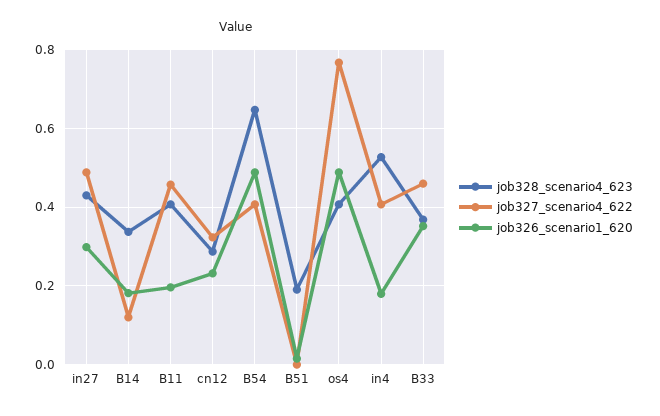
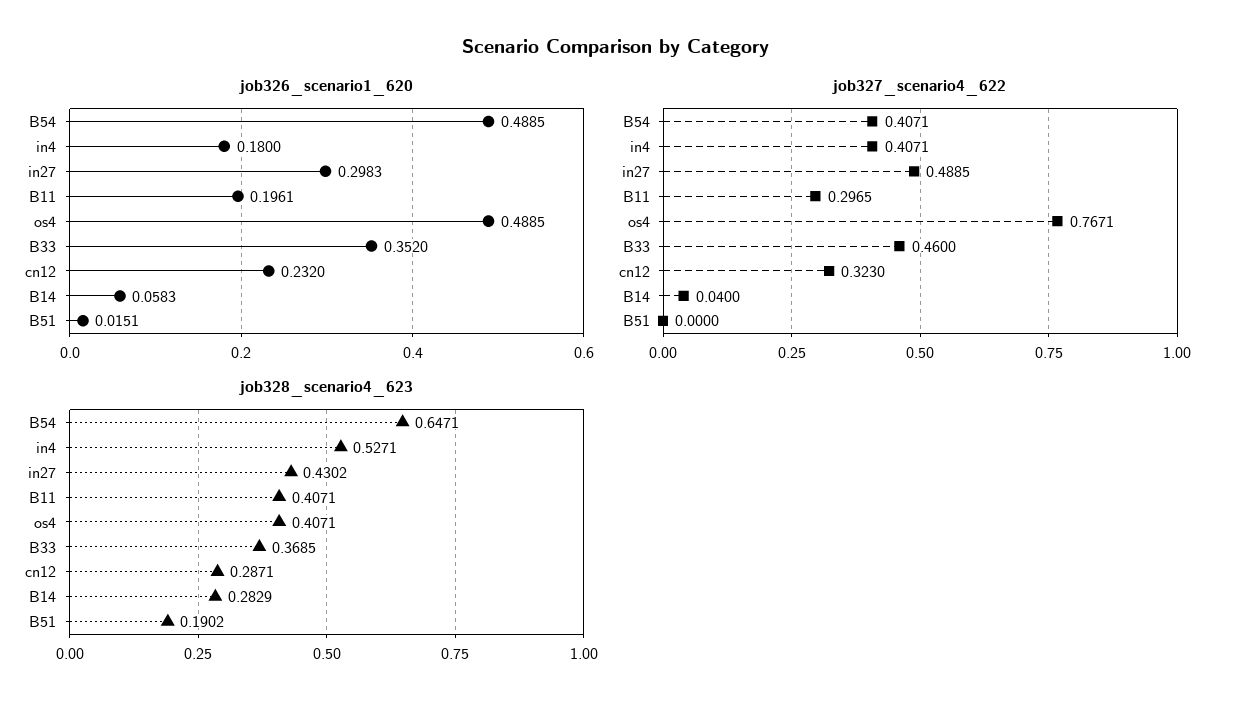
  {
    "job328_scenario4_623": {
      "in27": 0.4302,
-     "B14": 0.34,
+     "B14": 0.2829,
      "B11": 0.4071,
      "cn12": 0.2871,
      "B54": 0.6471,
      "B51": 0.1902,
      "os4": 0.4071,
      "in4": 0.5271,
      "B33": 0.3685
    },
    "job327_scenario4_622": {
      "in27": 0.4885,
-     "B14": 0.12,
+     "B14": 0.04,
-     "B11": 0.46,
+     "B11": 0.2965,
      "cn12": 0.323,
      "B54": 0.4071,
      "B51": 0,
      "os4": 0.7671,
      "in4": 0.4071,
      "B33": 0.46
    },
    "job326_scenario1_620": {
      "in27": 0.2983,
-     "B14": 0.18,
+     "B14": 0.0583,
      "B11": 0.1961,
      "cn12": 0.232,
      "B54": 0.4885,
      "B51": 0.0151,
      "os4": 0.4885,
      "in4": 0.18,
      "B33": 0.352
    }
  }

